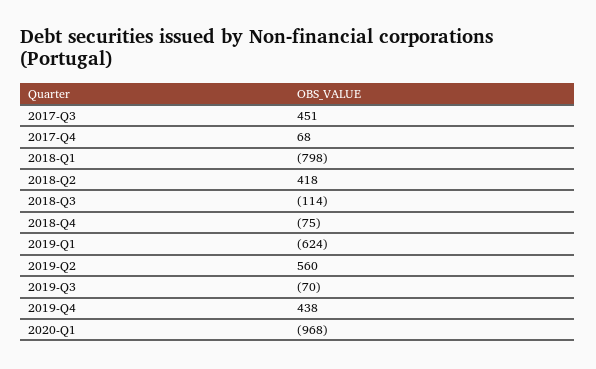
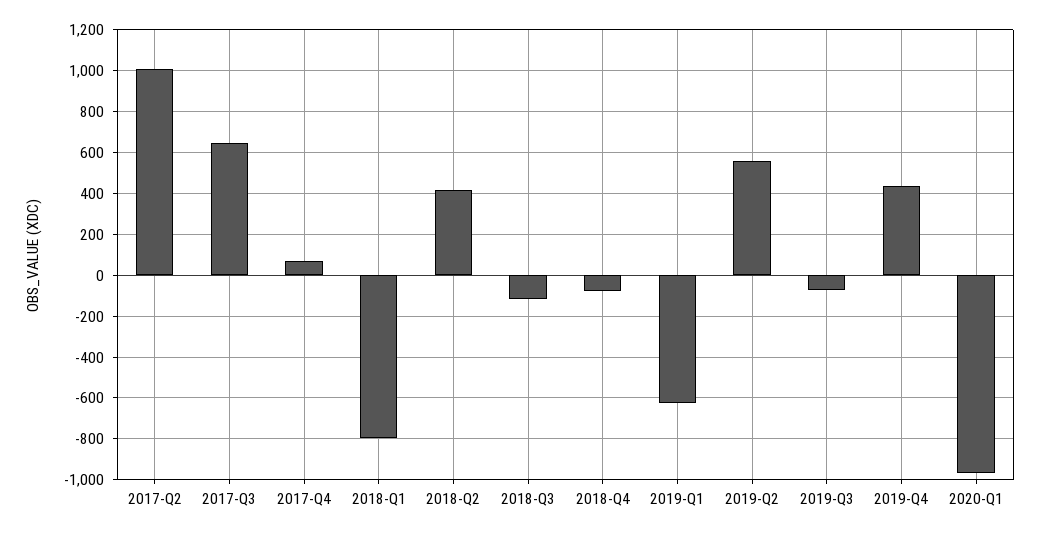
  {
-   "2017-Q3": 451,
+   "2017-Q3": 650,
    "2017-Q4": 68,
    "2018-Q1": -798,
    "2018-Q2": 418,
    "2018-Q3": -114,
    "2018-Q4": -75,
    "2019-Q1": -624,
    "2019-Q2": 560,
    "2019-Q3": -70,
    "2019-Q4": 438,
-   "2020-Q1": -968
+   "2020-Q1": -968,
+   "2017-Q2": 1000
  }

